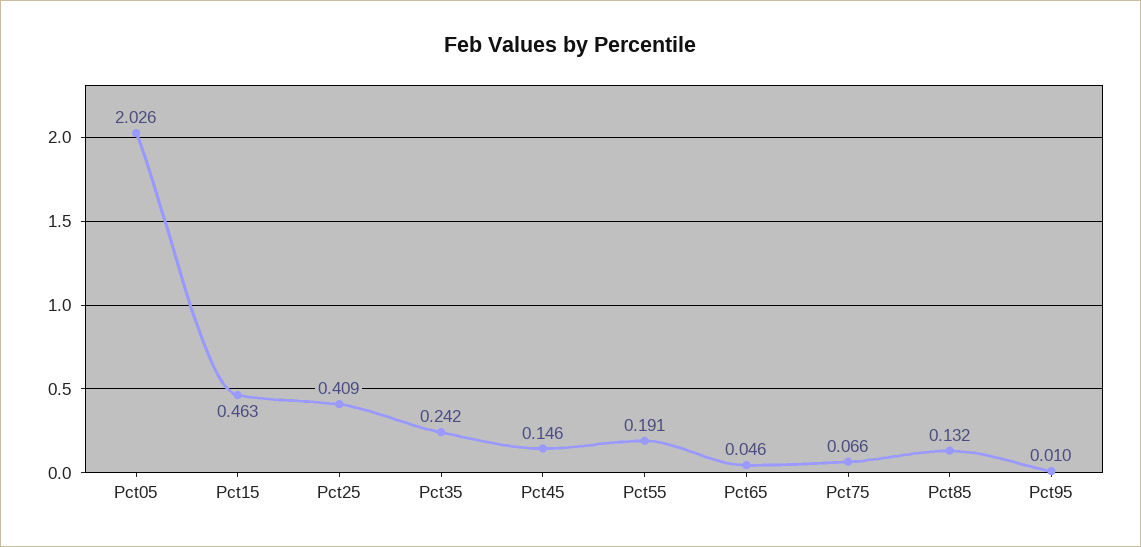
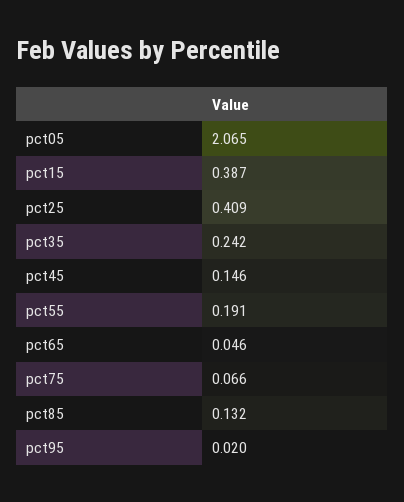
  {
-   "Pct05": 2.026,
+   "Pct05": 2.065,
-   "Pct15": 0.463,
+   "Pct15": 0.387,
    "Pct25": 0.409,
    "Pct35": 0.242,
    "Pct45": 0.146,
    "Pct55": 0.191,
    "Pct65": 0.046,
    "Pct75": 0.066,
    "Pct85": 0.132,
-   "Pct95": 0.01
+   "Pct95": 0.02
  }

